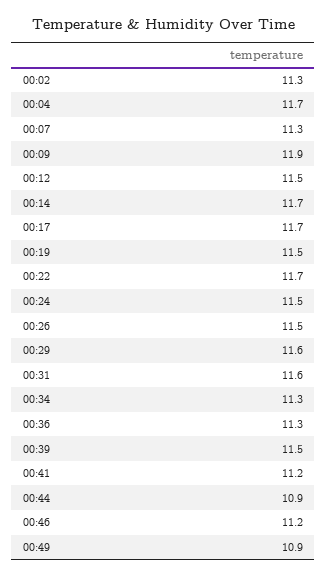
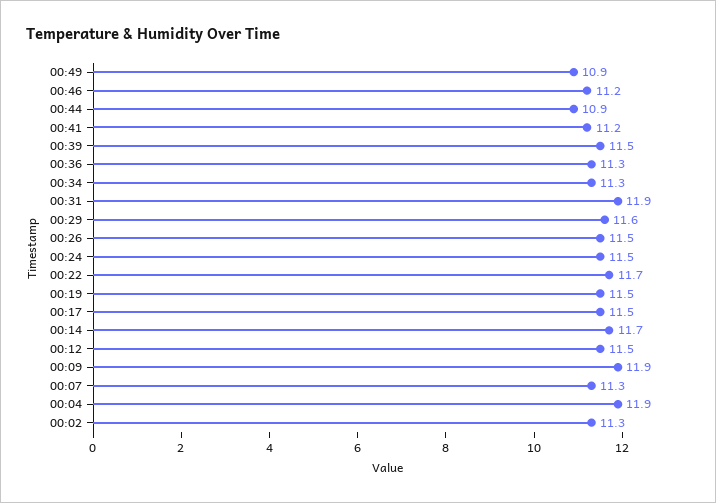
  {
    "00:02": 11.3,
-   "00:04": 11.7,
+   "00:04": 11.9,
    "00:07": 11.3,
    "00:09": 11.9,
    "00:12": 11.5,
    "00:14": 11.7,
-   "00:17": 11.7,
+   "00:17": 11.5,
    "00:19": 11.5,
    "00:22": 11.7,
    "00:24": 11.5,
    "00:26": 11.5,
    "00:29": 11.6,
-   "00:31": 11.6,
+   "00:31": 11.9,
    "00:34": 11.3,
    "00:36": 11.3,
    "00:39": 11.5,
    "00:41": 11.2,
    "00:44": 10.9,
    "00:46": 11.2,
    "00:49": 10.9
  }

